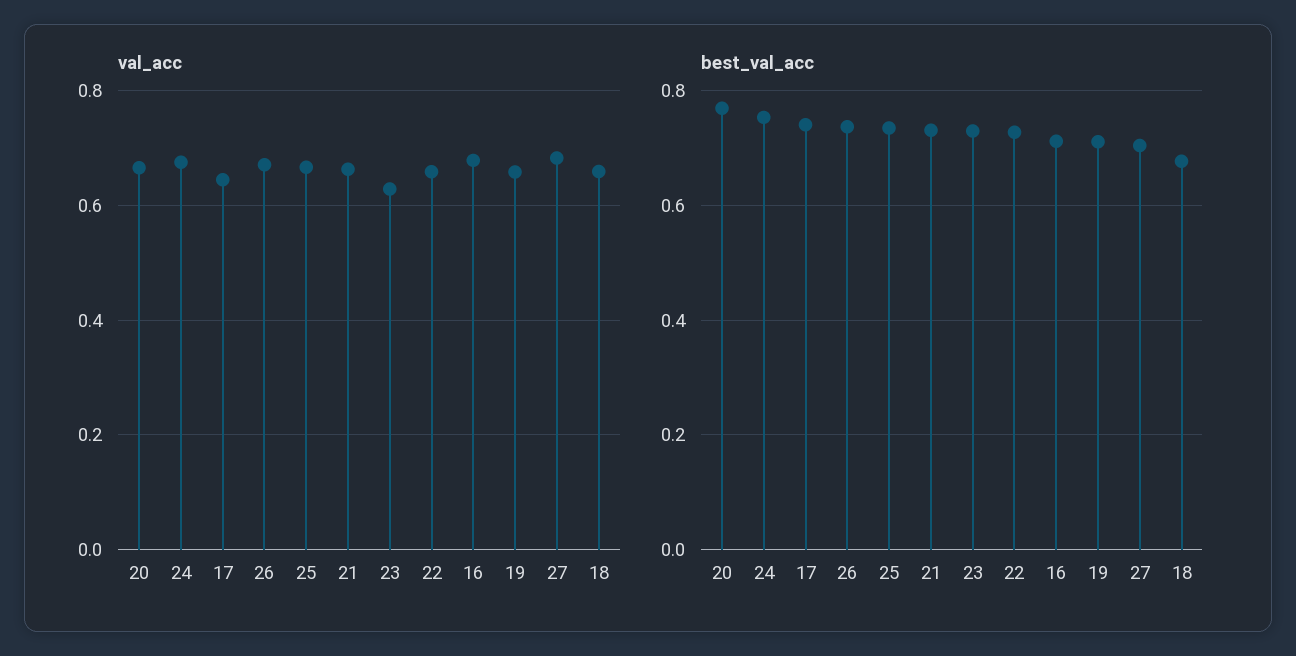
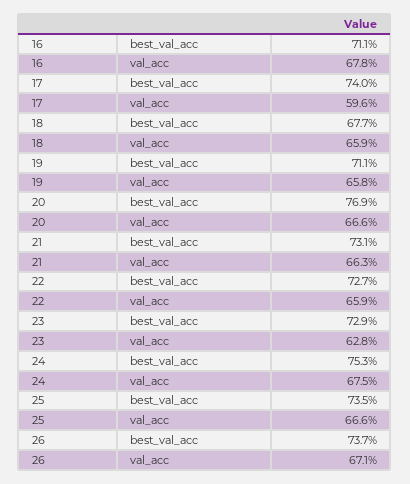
  {
    "val_acc": {
      "20": 0.666,
      "24": 0.675,
-     "17": 0.64,
+     "17": 0.596,
      "26": 0.671,
      "25": 0.666,
      "21": 0.663,
      "23": 0.628,
      "22": 0.659,
      "16": 0.678,
      "19": 0.658,
-     "27": 0.68,
      "18": 0.659
    },
    "best_val_acc": {
      "20": 0.769,
      "24": 0.753,
      "17": 0.74,
      "26": 0.737,
      "25": 0.735,
      "21": 0.731,
      "23": 0.729,
      "22": 0.727,
      "16": 0.711,
      "19": 0.711,
-     "27": 0.7,
      "18": 0.677
    }
  }

